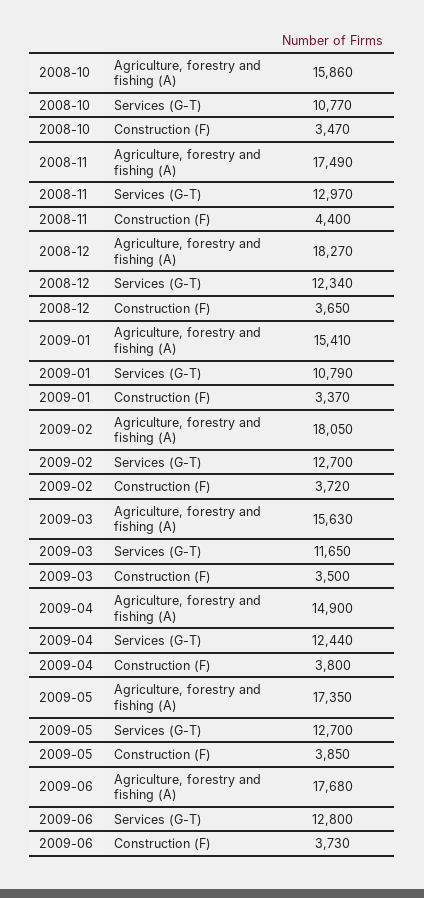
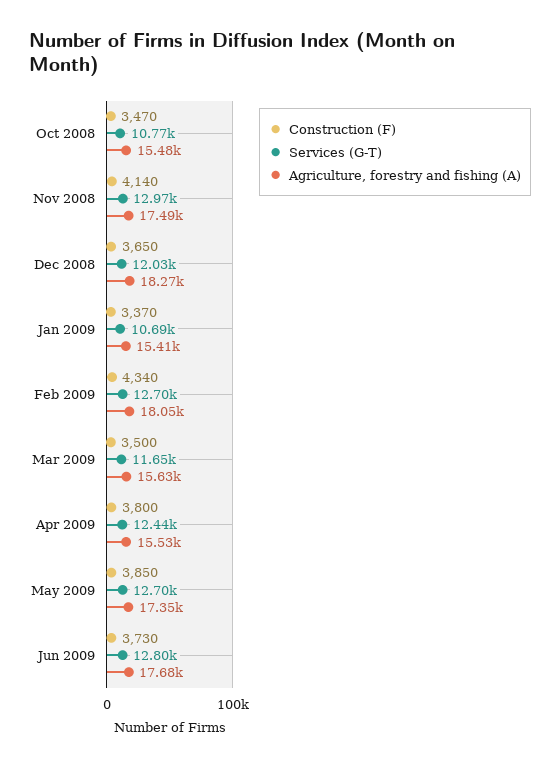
  {
    "Agriculture, forestry and fishing (A)": {
-     "2008-10": 15860,
+     "2008-10": 15480,
      "2008-11": 17490,
      "2008-12": 18270,
      "2009-01": 15410,
      "2009-02": 18050,
      "2009-03": 15630,
-     "2009-04": 14900,
+     "2009-04": 15530,
      "2009-05": 17350,
      "2009-06": 17680
    },
    "Services (G-T)": {
      "2008-10": 10770,
      "2008-11": 12970,
-     "2008-12": 12340,
+     "2008-12": 12030,
-     "2009-01": 10790,
+     "2009-01": 10690,
      "2009-02": 12700,
      "2009-03": 11650,
      "2009-04": 12440,
      "2009-05": 12700,
      "2009-06": 12800
    },
    "Construction (F)": {
      "2008-10": 3470,
-     "2008-11": 4400,
+     "2008-11": 4140,
      "2008-12": 3650,
      "2009-01": 3370,
-     "2009-02": 3720,
+     "2009-02": 4340,
      "2009-03": 3500,
      "2009-04": 3800,
      "2009-05": 3850,
      "2009-06": 3730
    }
  }

